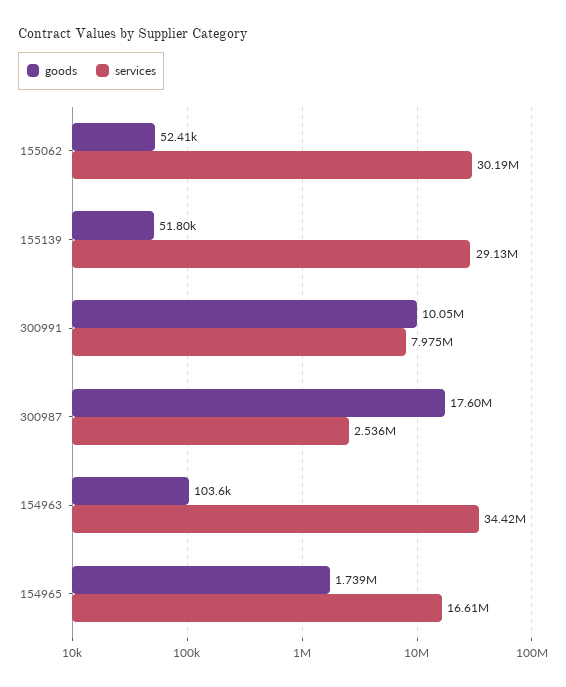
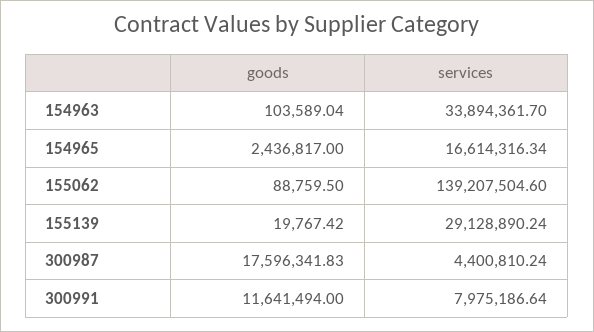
  {
    "goods": {
-     "155062": 52410,
+     "155062": 88759.5,
-     "155139": 51800,
+     "155139": 19767.42,
-     "300991": 10050000,
+     "300991": 11641494,
      "300987": 17596341.83,
      "154963": 103589.04,
-     "154965": 1739000
+     "154965": 2436817
    },
    "services": {
-     "155062": 30190000,
+     "155062": 139207504.6,
      "155139": 29128890.24,
      "300991": 7975186.64,
-     "300987": 2536000,
+     "300987": 4400810.24,
-     "154963": 34420000,
+     "154963": 33894361.7,
      "154965": 16614316.34
    }
  }

